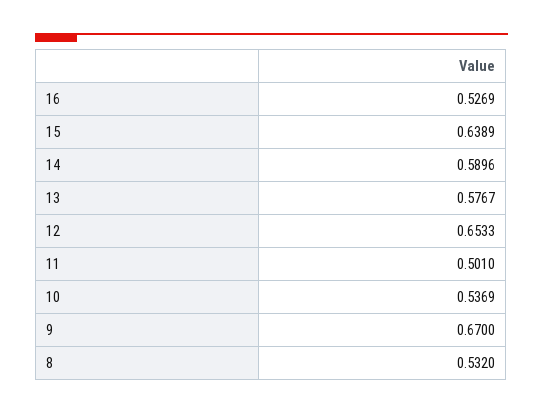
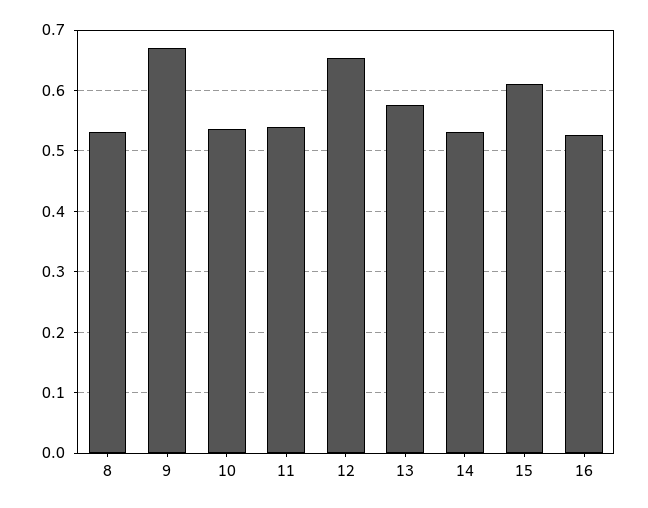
  {
    "16": 0.5269,
-   "15": 0.6389,
+   "15": 0.61,
-   "14": 0.5896,
+   "14": 0.53,
    "13": 0.5767,
    "12": 0.6533,
-   "11": 0.501,
+   "11": 0.54,
    "10": 0.5369,
    "9": 0.67,
    "8": 0.532
  }

